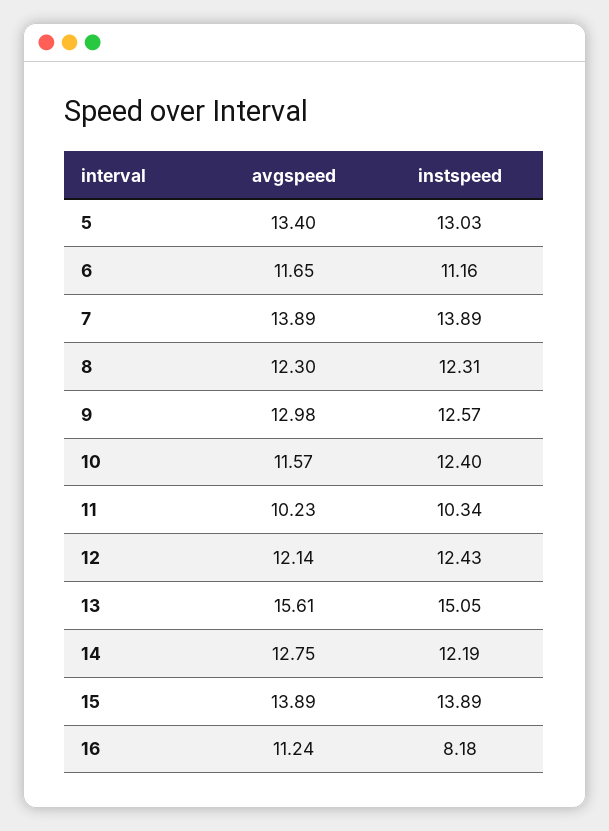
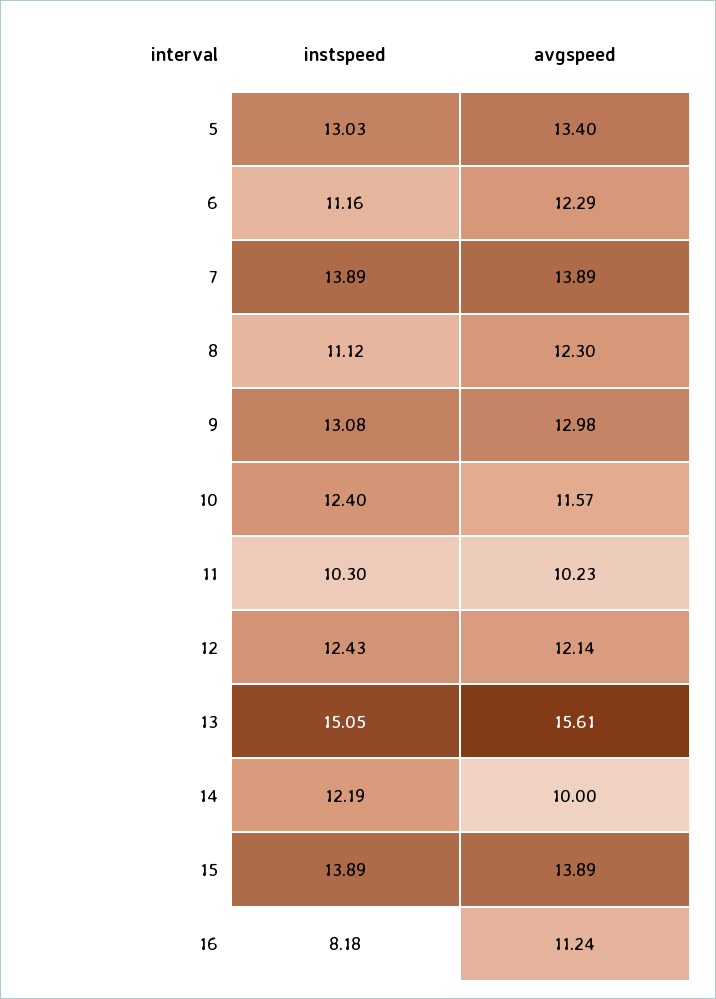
  {
    "avgspeed": {
      "5": 13.4,
-     "6": 11.65,
+     "6": 12.29,
      "7": 13.89,
      "8": 12.3,
      "9": 12.98,
      "10": 11.57,
      "11": 10.23,
      "12": 12.14,
      "13": 15.61,
-     "14": 12.75,
+     "14": 10,
      "15": 13.89,
      "16": 11.24
    },
    "instspeed": {
      "5": 13.03,
      "6": 11.16,
      "7": 13.89,
-     "8": 12.31,
+     "8": 11.12,
-     "9": 12.57,
+     "9": 13.08,
      "10": 12.4,
-     "11": 10.34,
+     "11": 10.3,
      "12": 12.43,
      "13": 15.05,
      "14": 12.19,
      "15": 13.89,
      "16": 8.18
    }
  }

